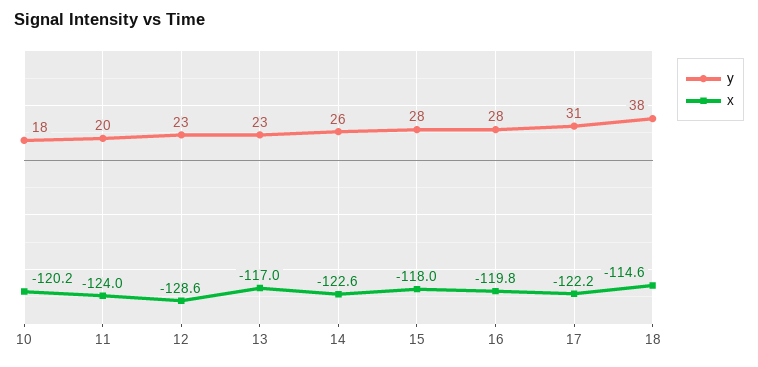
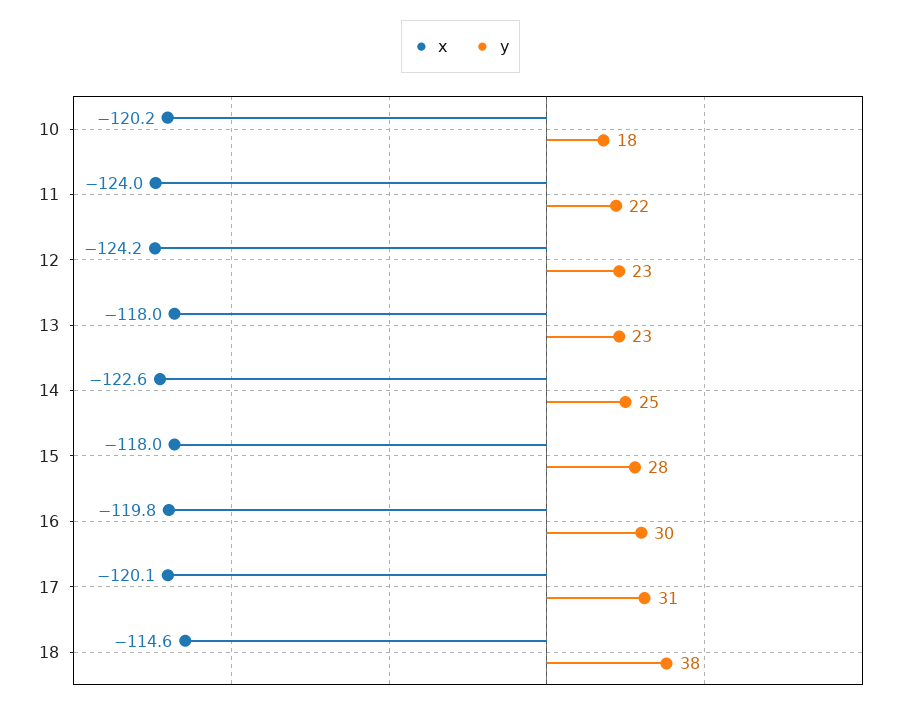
  {
    "y": {
      "10": 18,
-     "11": 20,
+     "11": 22,
      "12": 23,
      "13": 23,
-     "14": 26,
+     "14": 25,
      "15": 28,
-     "16": 28,
+     "16": 30,
      "17": 31,
      "18": 38
    },
    "x": {
      "10": -120.2,
      "11": -124,
-     "12": -128.6,
+     "12": -124.2,
-     "13": -117,
+     "13": -118,
      "14": -122.6,
      "15": -118,
      "16": -119.8,
-     "17": -122.2,
+     "17": -120.1,
      "18": -114.6
    }
  }

